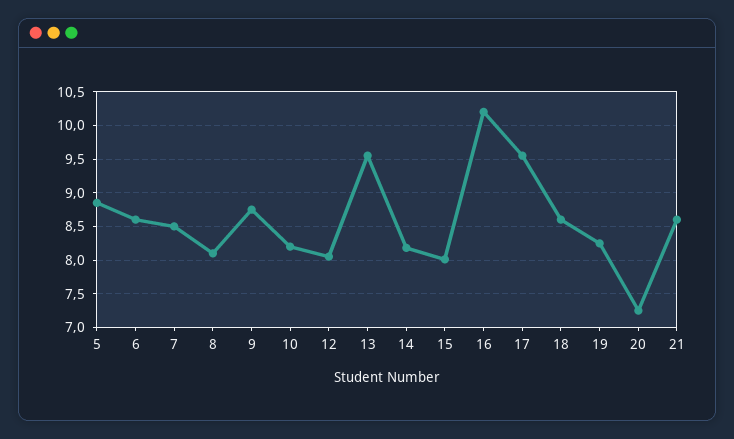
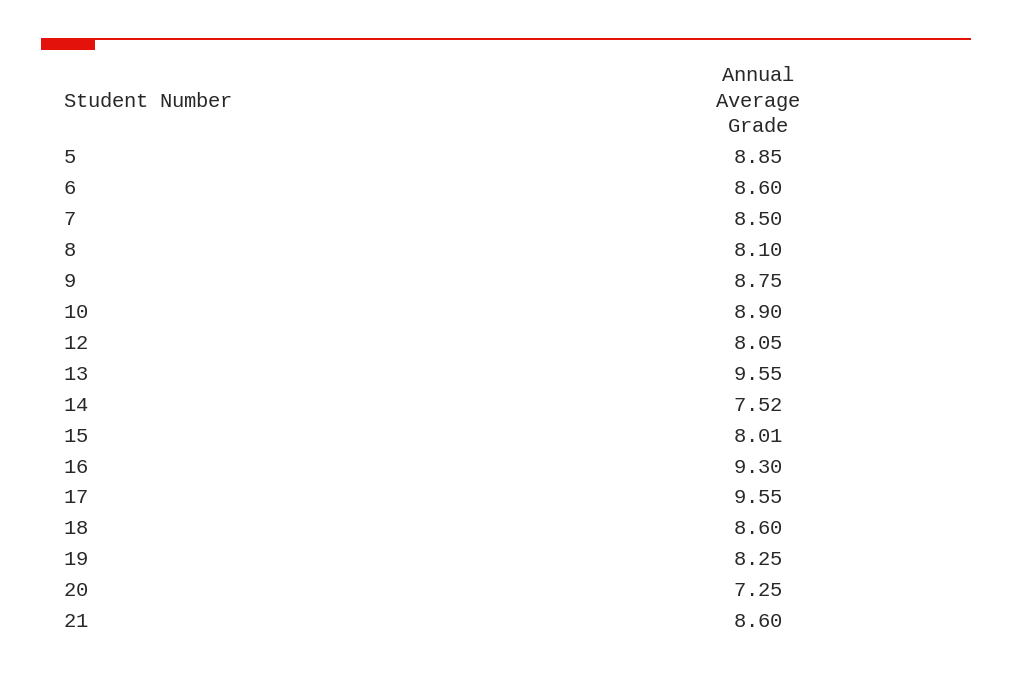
  {
    "5": 8.85,
    "6": 8.6,
    "7": 8.5,
    "8": 8.1,
    "9": 8.75,
-   "10": 8.2,
+   "10": 8.9,
    "12": 8.05,
    "13": 9.55,
-   "14": 8.2,
+   "14": 7.52,
    "15": 8.01,
-   "16": 10.2,
+   "16": 9.3,
    "17": 9.55,
    "18": 8.6,
    "19": 8.25,
    "20": 7.25,
    "21": 8.6
  }

